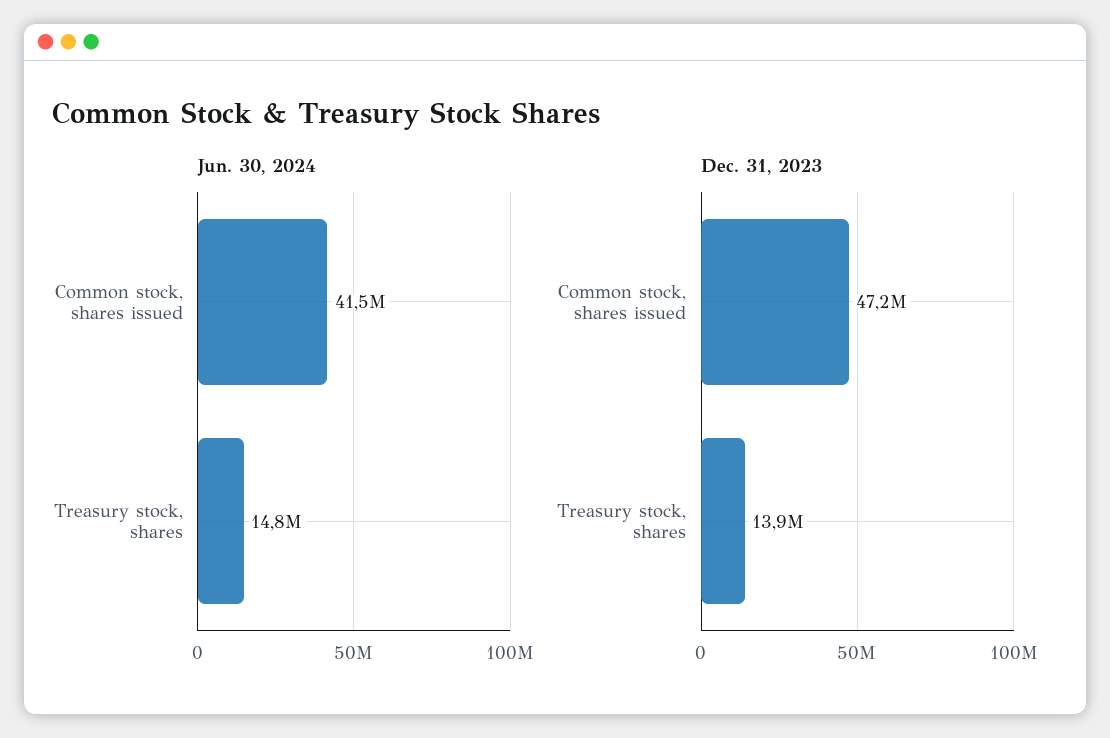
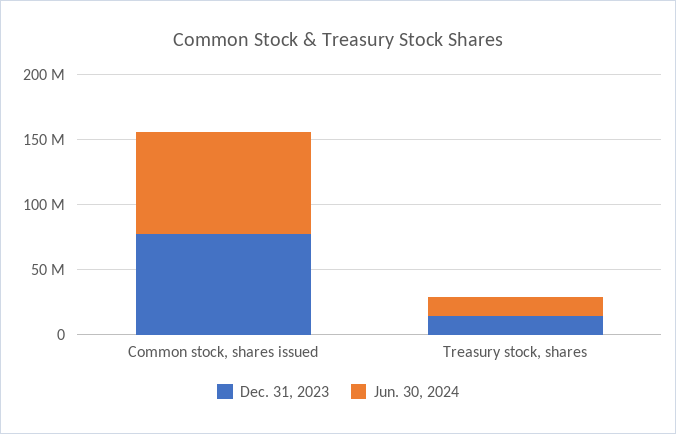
  {
    "Jun. 30, 2024": {
-     "Common stock, shares issued": 41500000,
+     "Common stock, shares issued": 80000000,
      "Treasury stock, shares": 14800000
    },
    "Dec. 31, 2023": {
-     "Common stock, shares issued": 47200000,
+     "Common stock, shares issued": 80000000,
      "Treasury stock, shares": 13900000
    }
  }

